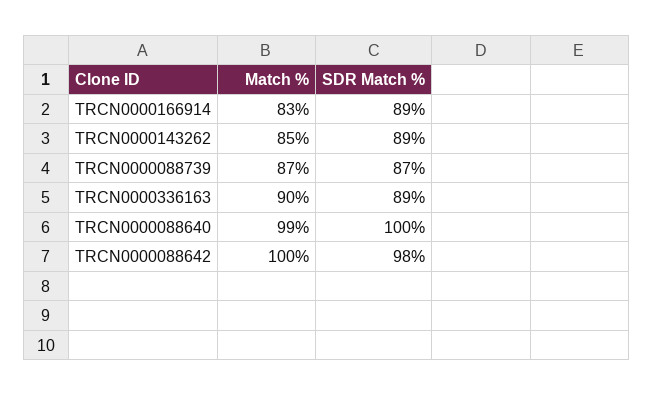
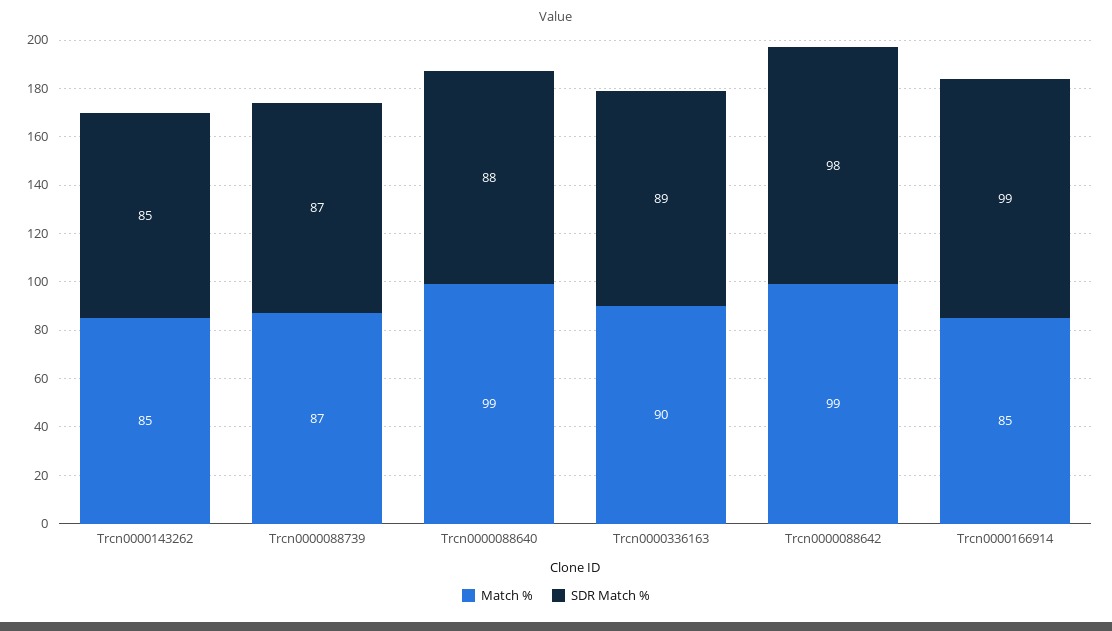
  {
    "Match %": {
-     "TRCN0000166914": 83,
+     "TRCN0000166914": 85,
      "TRCN0000143262": 85,
      "TRCN0000088739": 87,
      "TRCN0000336163": 90,
      "TRCN0000088640": 99,
-     "TRCN0000088642": 100
+     "TRCN0000088642": 99
    },
    "SDR Match %": {
-     "TRCN0000166914": 89,
+     "TRCN0000166914": 99,
-     "TRCN0000143262": 89,
+     "TRCN0000143262": 85,
      "TRCN0000088739": 87,
      "TRCN0000336163": 89,
-     "TRCN0000088640": 100,
+     "TRCN0000088640": 88,
      "TRCN0000088642": 98
    }
  }

